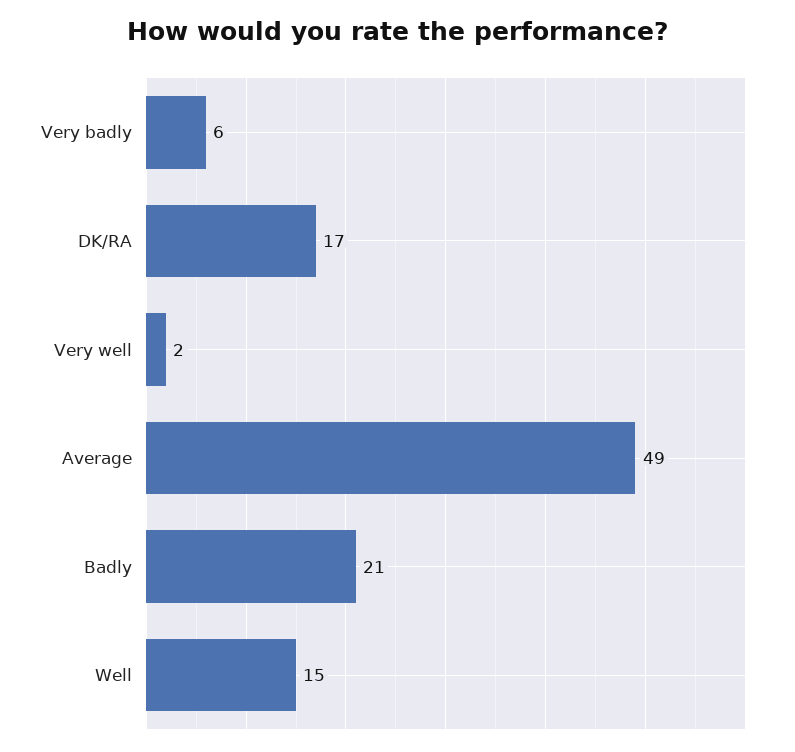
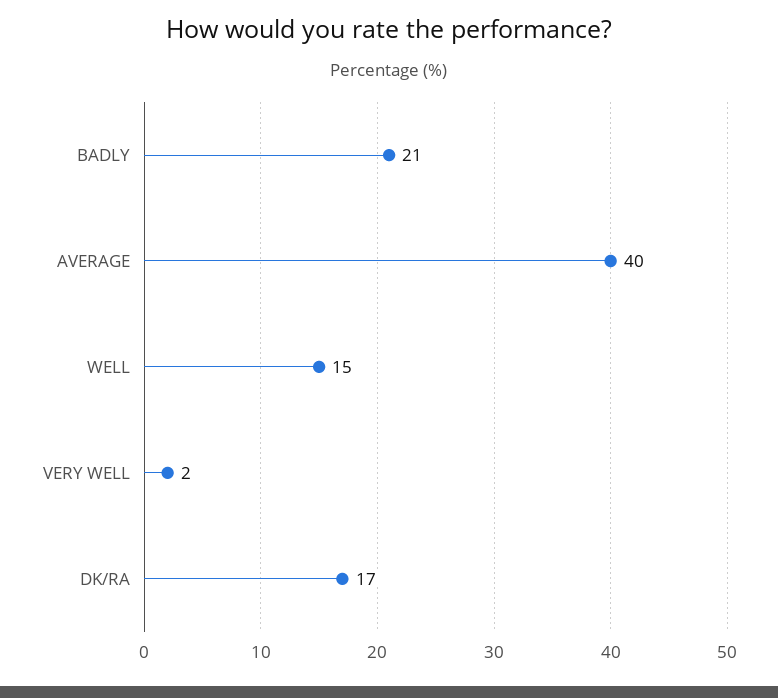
  {
-   "Very badly": 6,
    "DK/RA": 17,
    "Very well": 2,
-   "Average": 49,
+   "Average": 40,
    "Badly": 21,
    "Well": 15
  }

